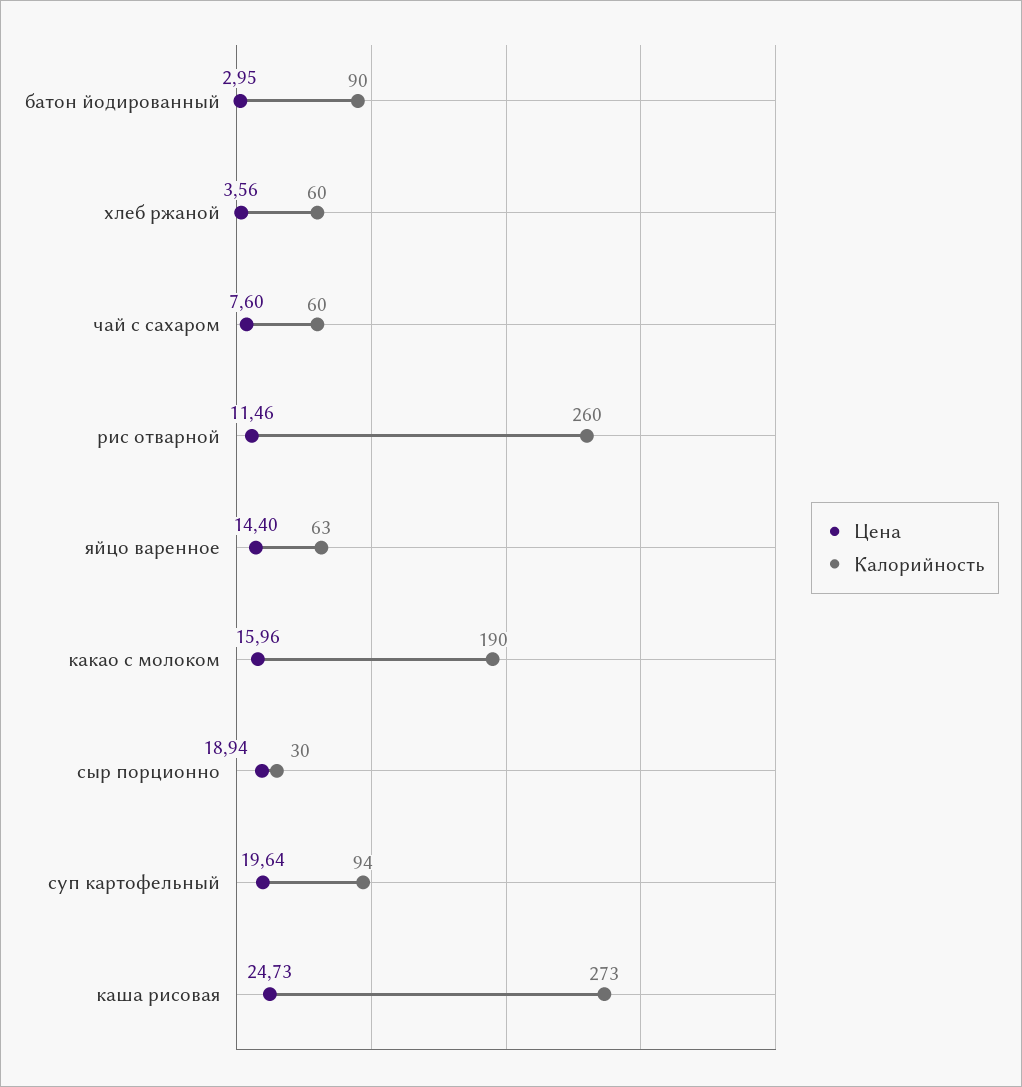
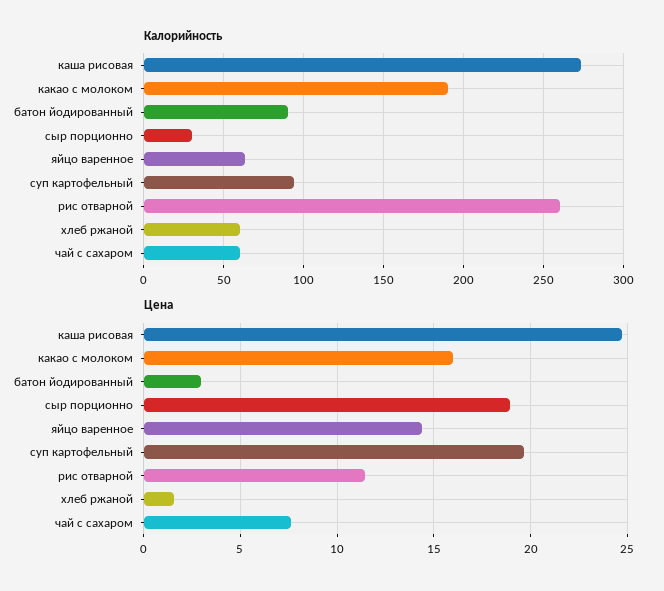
  {
    "Цена": {
      "батон йодированный": 2.95,
-     "хлеб ржаной": 3.56,
+     "хлеб ржаной": 1.5,
      "чай с сахаром": 7.6,
      "рис отварной": 11.46,
      "яйцо варенное": 14.4,
      "какао с молоком": 15.96,
      "сыр порционно": 18.94,
      "суп картофельный": 19.64,
      "каша рисовая": 24.73
    },
    "Калорийность": {
      "батон йодированный": 90,
      "хлеб ржаной": 60,
      "чай с сахаром": 60,
      "рис отварной": 260,
      "яйцо варенное": 63,
      "какао с молоком": 190,
      "сыр порционно": 30,
      "суп картофельный": 94,
      "каша рисовая": 273
    }
  }

